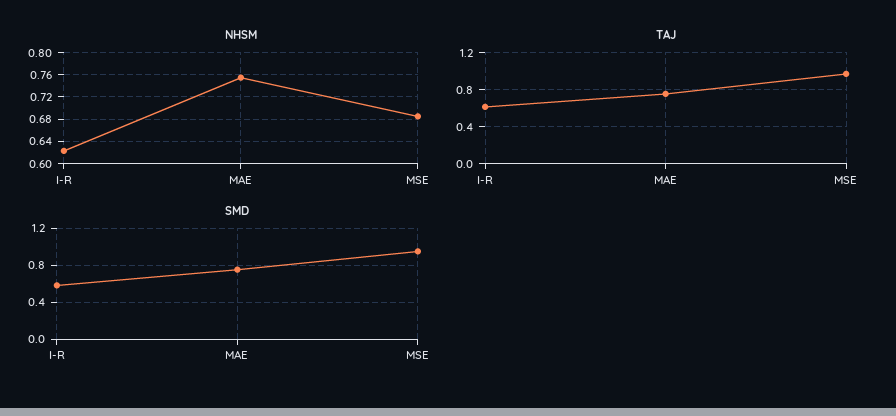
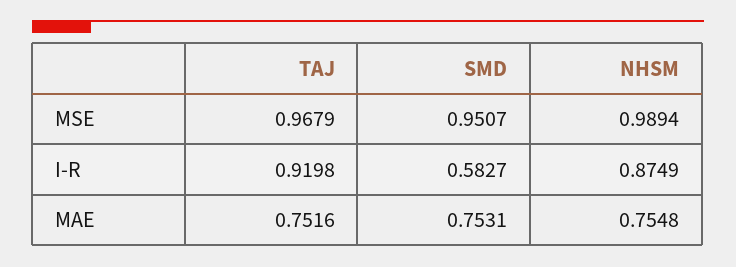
  {
    "NHSM": {
-     "I-R": 0.62,
+     "I-R": 0.8749,
      "MAE": 0.7548,
-     "MSE": 0.68
+     "MSE": 0.9894
    },
    "TAJ": {
-     "I-R": 0.6,
+     "I-R": 0.9198,
      "MAE": 0.7516,
      "MSE": 0.9679
    },
    "SMD": {
      "I-R": 0.5827,
      "MAE": 0.7531,
      "MSE": 0.9507
    }
  }

